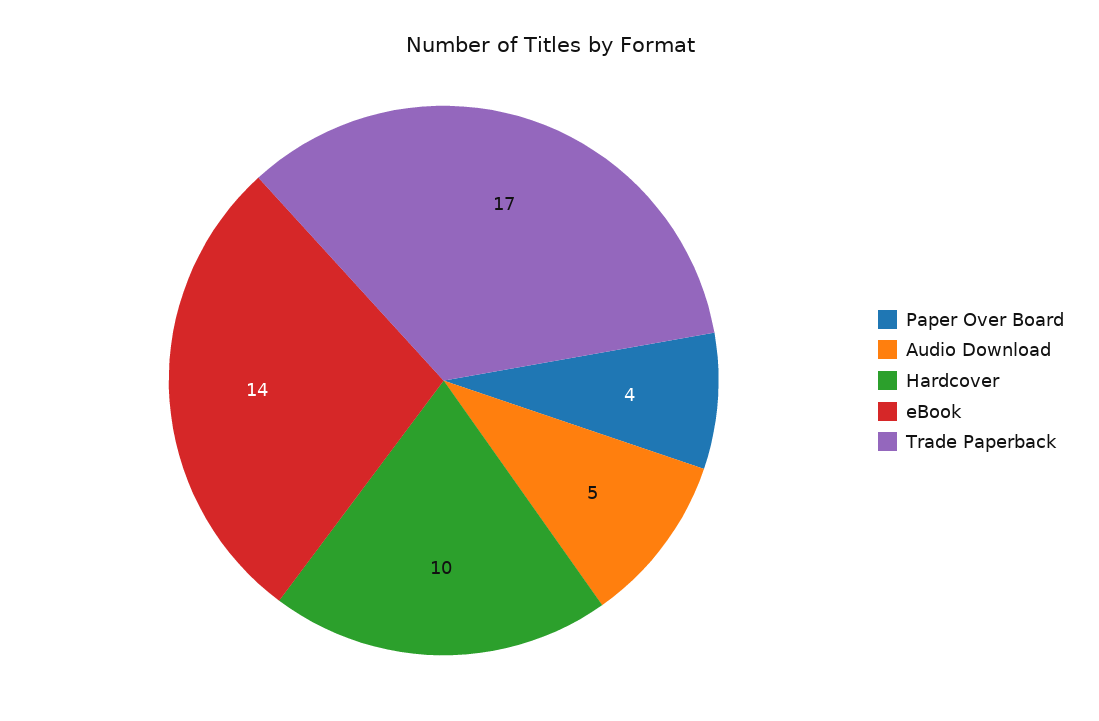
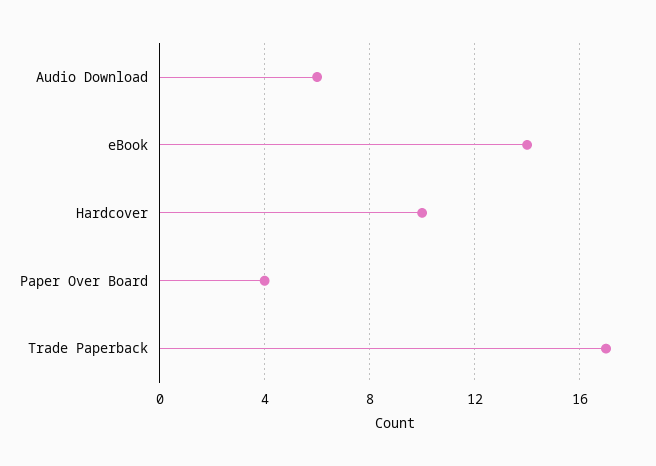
  {
    "Paper Over Board": 4,
-   "Audio Download": 5,
+   "Audio Download": 6,
    "Hardcover": 10,
    "eBook": 14,
    "Trade Paperback": 17
  }

